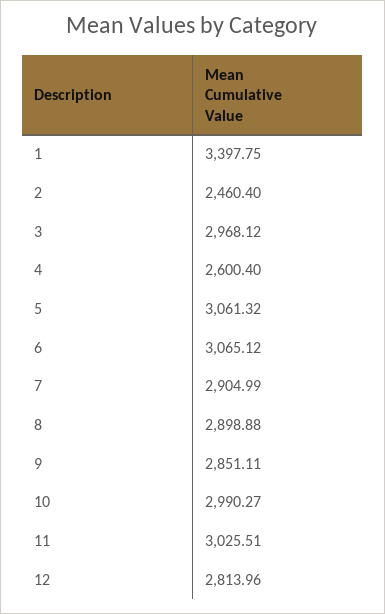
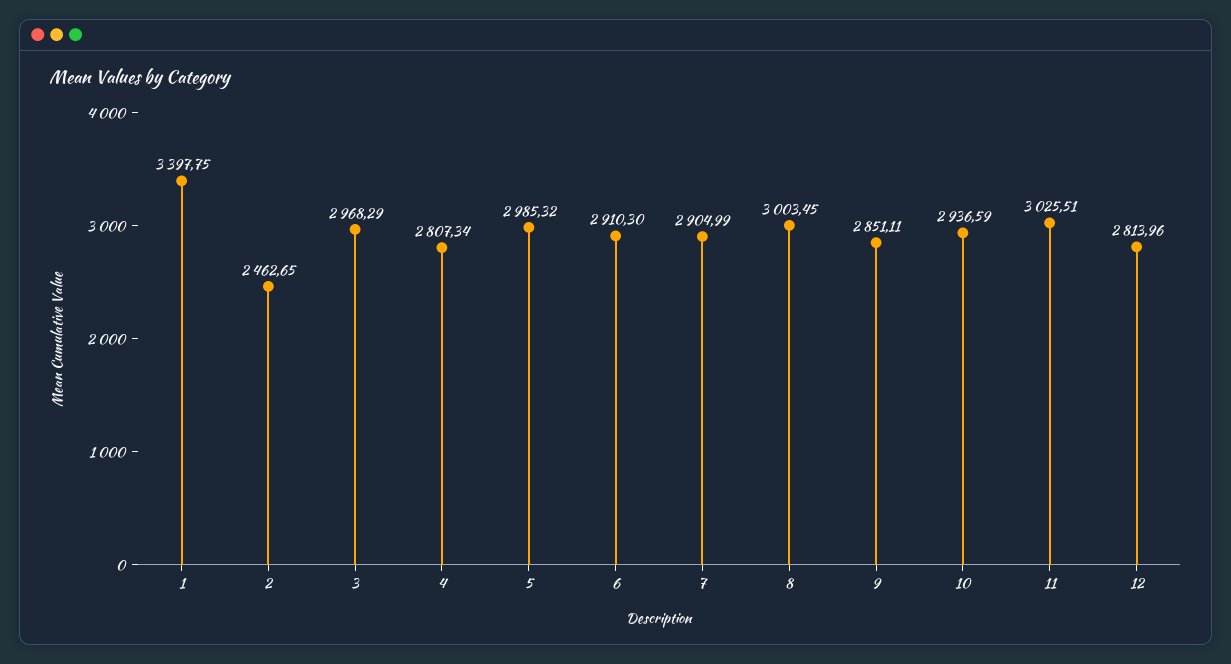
  {
    "1": 3397.75,
-   "2": 2460.4,
+   "2": 2462.65,
-   "3": 2968.12,
+   "3": 2968.29,
-   "4": 2600.4,
+   "4": 2807.34,
-   "5": 3061.32,
+   "5": 2985.32,
-   "6": 3065.12,
+   "6": 2910.3,
    "7": 2904.99,
-   "8": 2898.88,
+   "8": 3003.45,
    "9": 2851.11,
-   "10": 2990.27,
+   "10": 2936.59,
    "11": 3025.51,
    "12": 2813.96
  }

